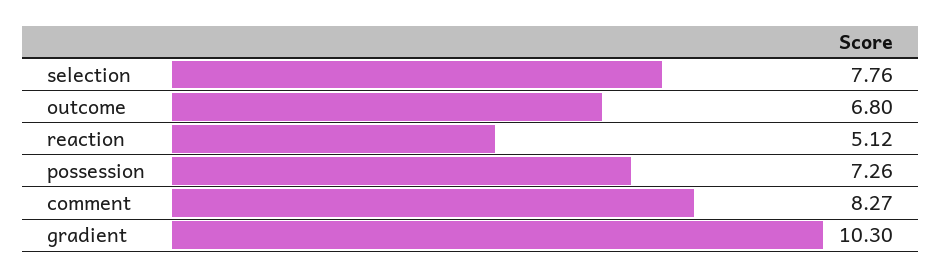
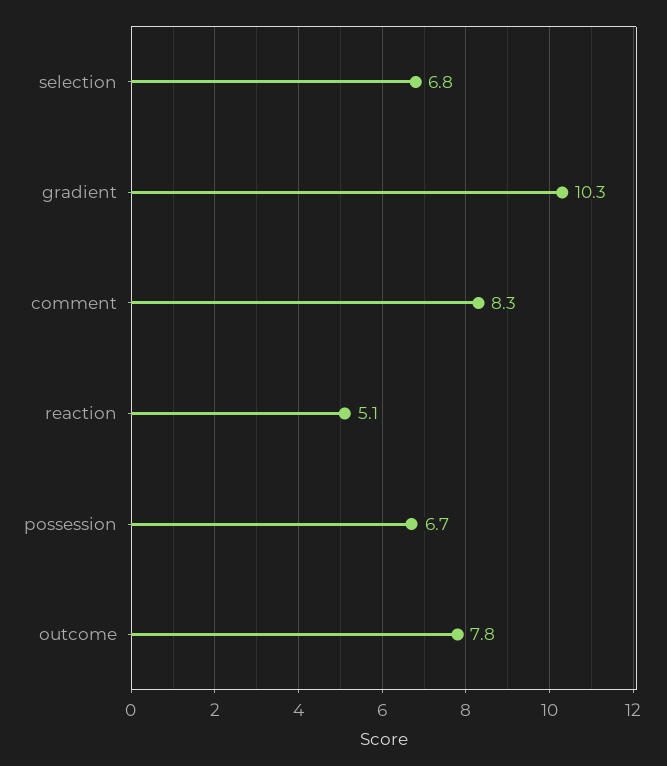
  {
-   "selection": 7.76,
+   "selection": 6.8,
-   "outcome": 6.8,
+   "outcome": 7.8,
    "reaction": 5.12,
-   "possession": 7.26,
+   "possession": 6.7,
    "comment": 8.27,
    "gradient": 10.3
  }

